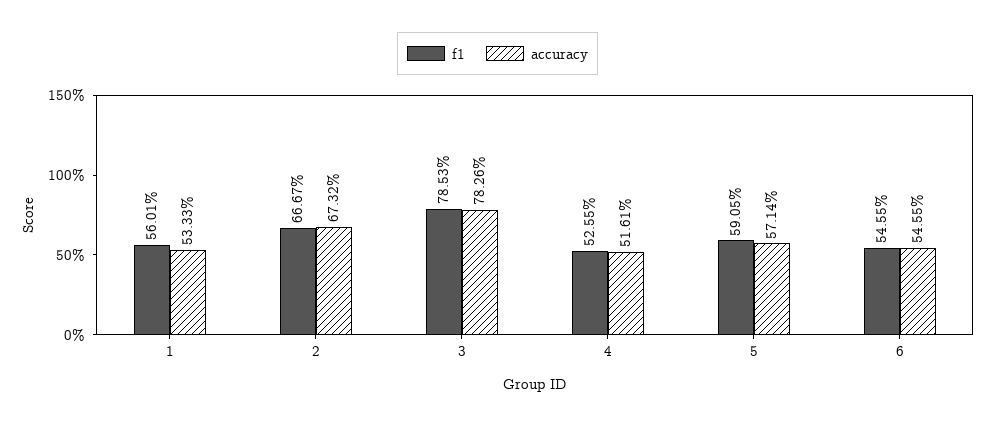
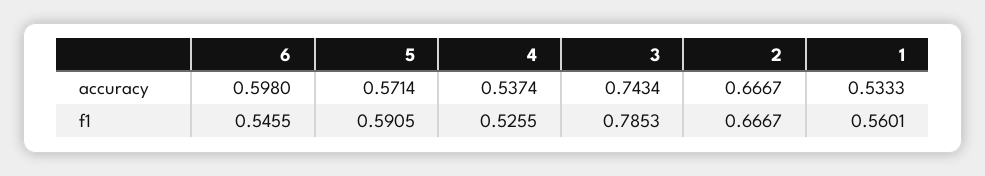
  {
    "f1": {
      "1": 0.5601,
      "2": 0.6667,
      "3": 0.7853,
      "4": 0.5255,
      "5": 0.5905,
      "6": 0.5455
    },
    "accuracy": {
      "1": 0.5333,
-     "2": 0.6732,
+     "2": 0.6667,
-     "3": 0.7826,
+     "3": 0.7434,
-     "4": 0.5161,
+     "4": 0.5374,
      "5": 0.5714,
-     "6": 0.5455
+     "6": 0.598
    }
  }

